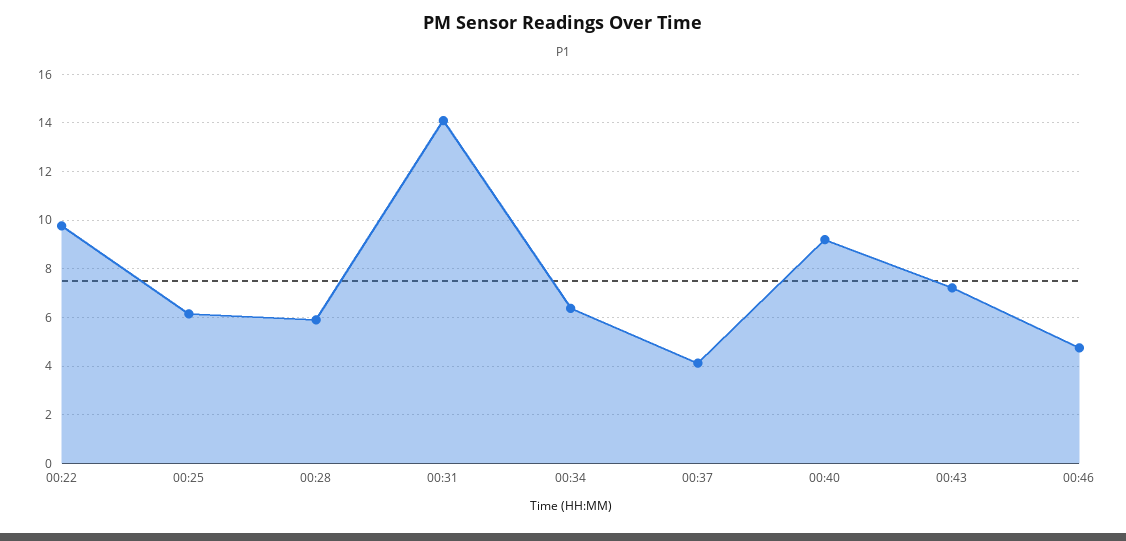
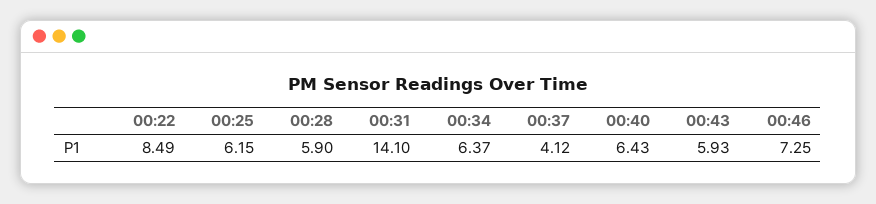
  {
-   "00:22": 9.75,
+   "00:22": 8.49,
    "00:25": 6.15,
    "00:28": 5.9,
    "00:31": 14.1,
    "00:34": 6.37,
    "00:37": 4.12,
-   "00:40": 9.25,
+   "00:40": 6.43,
-   "00:43": 7.25,
+   "00:43": 5.93,
-   "00:46": 4.75
+   "00:46": 7.25
  }

